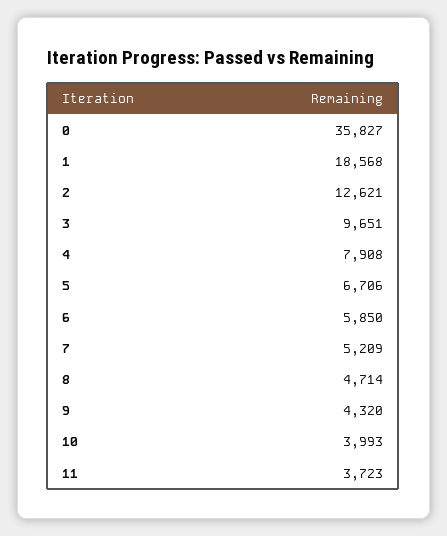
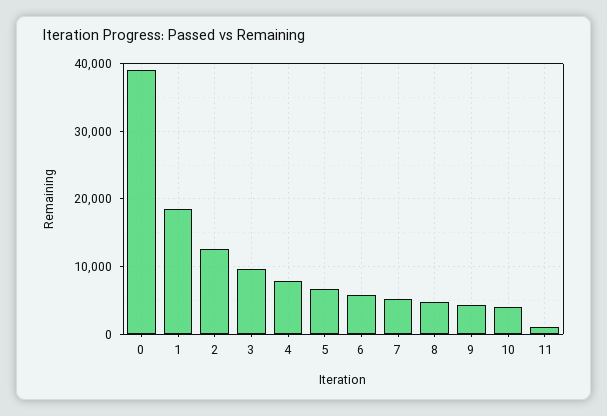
  {
-   "0": 35827,
+   "0": 39000,
    "1": 18568,
    "2": 12621,
    "3": 9651,
    "4": 7908,
    "5": 6706,
    "6": 5850,
    "7": 5209,
    "8": 4714,
    "9": 4320,
    "10": 3993,
-   "11": 3723
+   "11": 1000
  }

